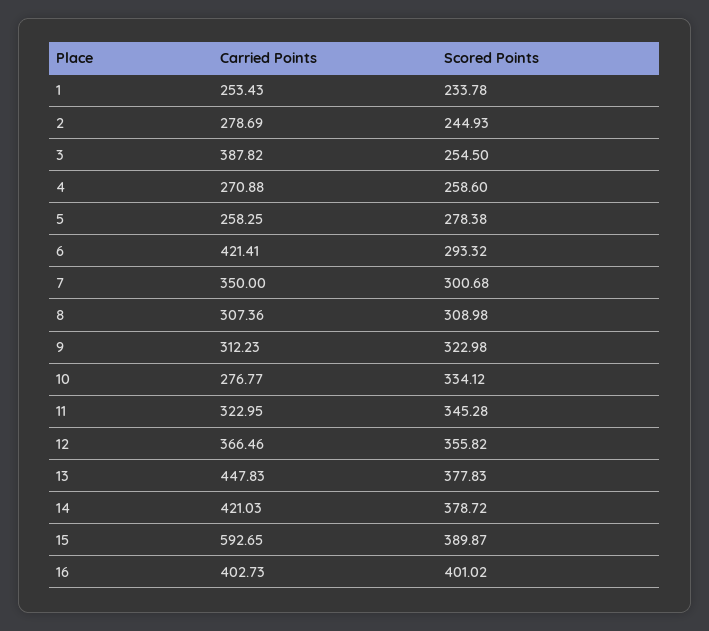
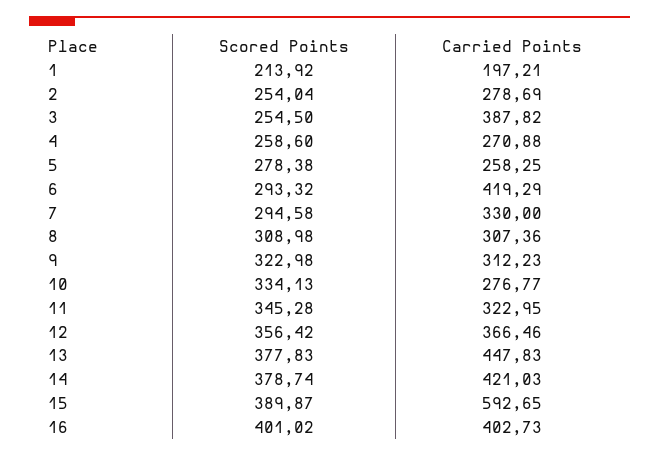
  {
    "Carried Points": {
-     "1": 253.43,
+     "1": 197.21,
      "2": 278.69,
      "3": 387.82,
      "4": 270.88,
      "5": 258.25,
-     "6": 421.41,
+     "6": 419.29,
-     "7": 350,
+     "7": 330,
      "8": 307.36,
      "9": 312.23,
      "10": 276.77,
      "11": 322.95,
      "12": 366.46,
      "13": 447.83,
      "14": 421.03,
      "15": 592.65,
      "16": 402.73
    },
    "Scored Points": {
-     "1": 233.78,
+     "1": 213.92,
-     "2": 244.93,
+     "2": 254.04,
      "3": 254.5,
      "4": 258.6,
      "5": 278.38,
      "6": 293.32,
-     "7": 300.68,
+     "7": 294.58,
      "8": 308.98,
      "9": 322.98,
-     "10": 334.12,
+     "10": 334.13,
      "11": 345.28,
-     "12": 355.82,
+     "12": 356.42,
      "13": 377.83,
-     "14": 378.72,
+     "14": 378.74,
      "15": 389.87,
      "16": 401.02
    }
  }

